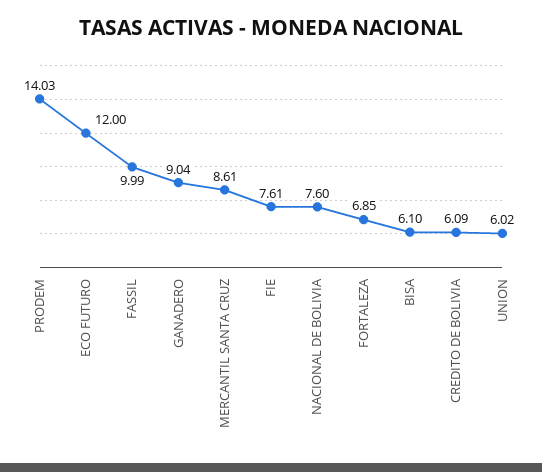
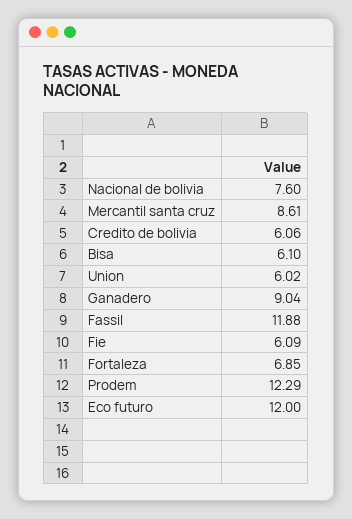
  {
-   "PRODEM": 14.03,
+   "PRODEM": 12.29,
    "ECO FUTURO": 12,
-   "FASSIL": 9.99,
+   "FASSIL": 11.88,
    "GANADERO": 9.04,
    "MERCANTIL SANTA CRUZ": 8.61,
-   "FIE": 7.61,
+   "FIE": 6.09,
    "NACIONAL DE BOLIVIA": 7.6,
    "FORTALEZA": 6.85,
    "BISA": 6.1,
-   "CREDITO DE BOLIVIA": 6.09,
+   "CREDITO DE BOLIVIA": 6.06,
    "UNION": 6.02
  }

